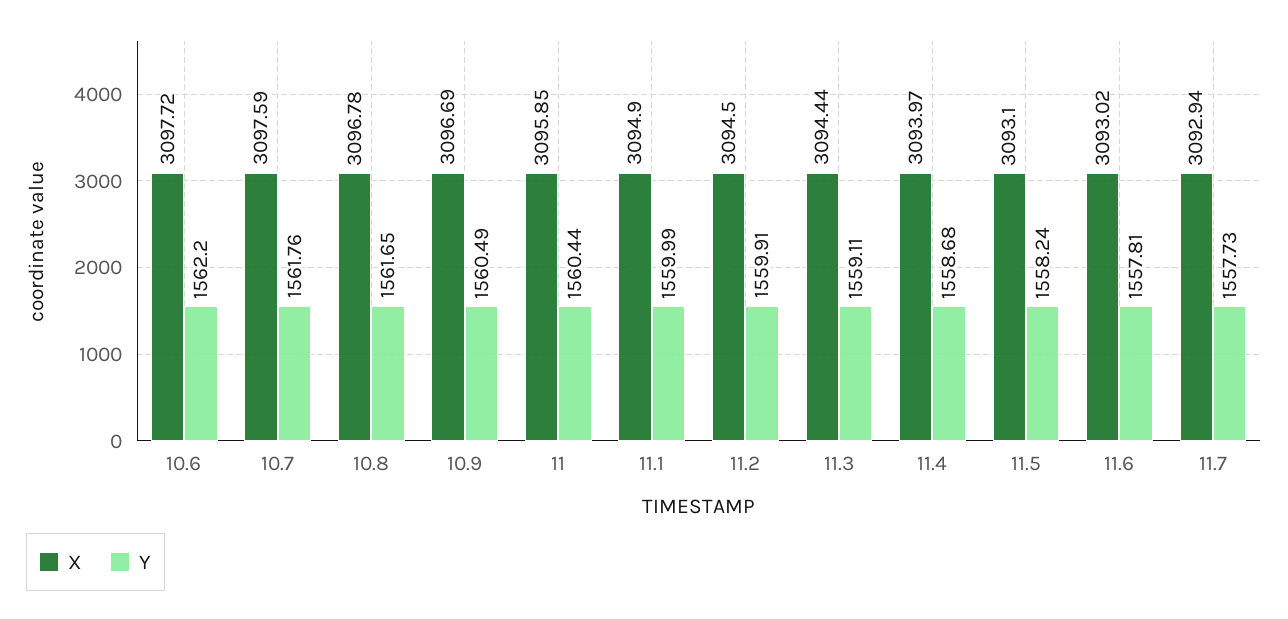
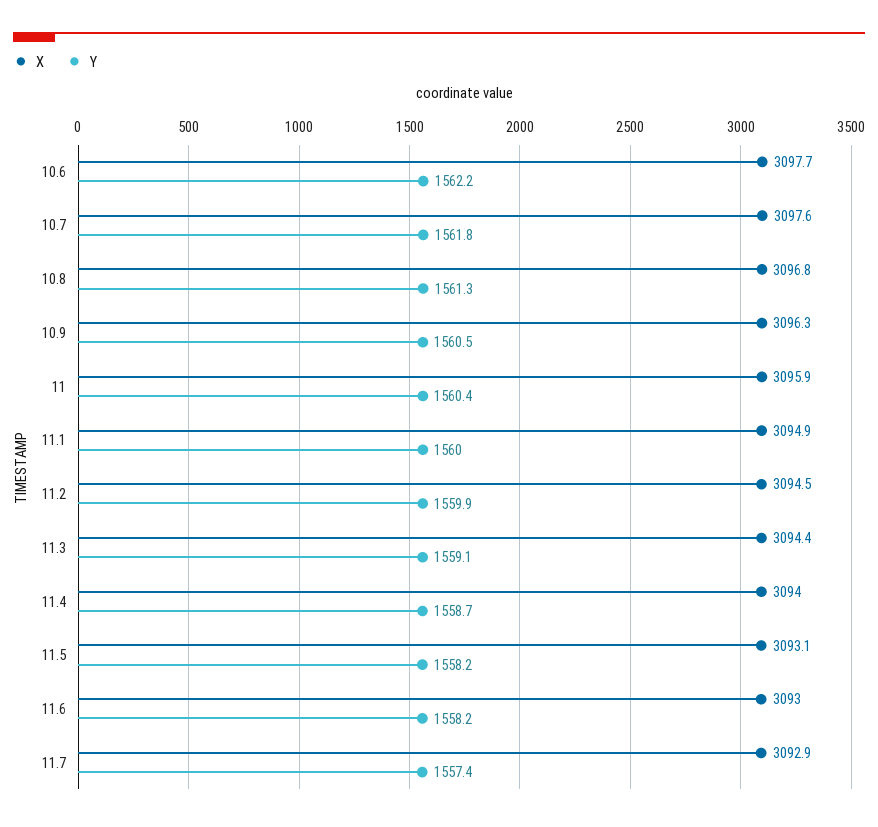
  {
    "X": {
      "10.6": 3097.72,
      "10.7": 3097.59,
      "10.8": 3096.78,
-     "10.9": 3096.69,
+     "10.9": 3096.3,
      "11": 3095.85,
      "11.1": 3094.9,
      "11.2": 3094.5,
      "11.3": 3094.44,
      "11.4": 3093.97,
      "11.5": 3093.1,
      "11.6": 3093.02,
      "11.7": 3092.94
    },
    "Y": {
      "10.6": 1562.2,
      "10.7": 1561.76,
-     "10.8": 1561.65,
+     "10.8": 1561.3,
      "10.9": 1560.49,
      "11": 1560.44,
      "11.1": 1559.99,
      "11.2": 1559.91,
      "11.3": 1559.11,
      "11.4": 1558.68,
      "11.5": 1558.24,
-     "11.6": 1557.81,
+     "11.6": 1558.2,
-     "11.7": 1557.73
+     "11.7": 1557.4
    }
  }

